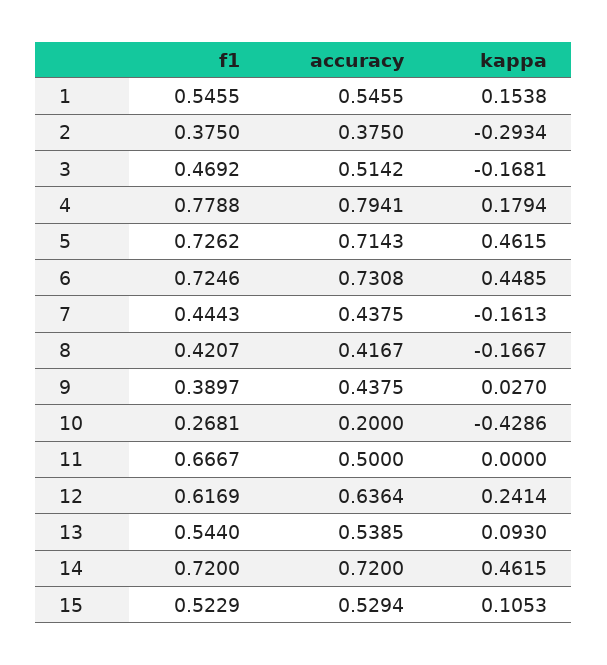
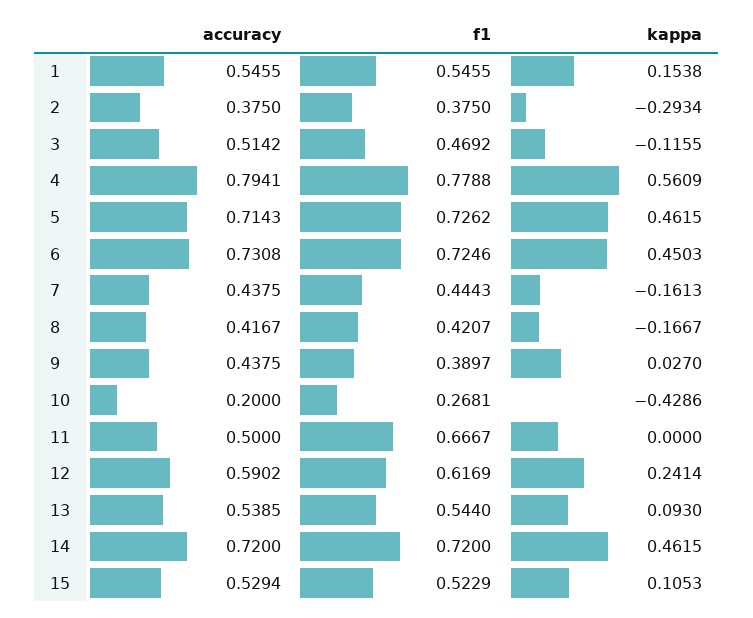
  {
    "f1": {
      "1": 0.5455,
      "2": 0.375,
      "3": 0.4692,
      "4": 0.7788,
      "5": 0.7262,
      "6": 0.7246,
      "7": 0.4443,
      "8": 0.4207,
      "9": 0.3897,
      "10": 0.2681,
      "11": 0.6667,
      "12": 0.6169,
      "13": 0.544,
      "14": 0.72,
      "15": 0.5229
    },
    "accuracy": {
      "1": 0.5455,
      "2": 0.375,
      "3": 0.5142,
      "4": 0.7941,
      "5": 0.7143,
      "6": 0.7308,
      "7": 0.4375,
      "8": 0.4167,
      "9": 0.4375,
      "10": 0.2,
      "11": 0.5,
-     "12": 0.6364,
+     "12": 0.5902,
      "13": 0.5385,
      "14": 0.72,
      "15": 0.5294
    },
    "kappa": {
      "1": 0.1538,
      "2": -0.2934,
-     "3": -0.1681,
+     "3": -0.1155,
-     "4": 0.1794,
+     "4": 0.5609,
      "5": 0.4615,
-     "6": 0.4485,
+     "6": 0.4503,
      "7": -0.1613,
      "8": -0.1667,
      "9": 0.027,
      "10": -0.4286,
      "11": 0,
      "12": 0.2414,
      "13": 0.093,
      "14": 0.4615,
      "15": 0.1053
    }
  }

